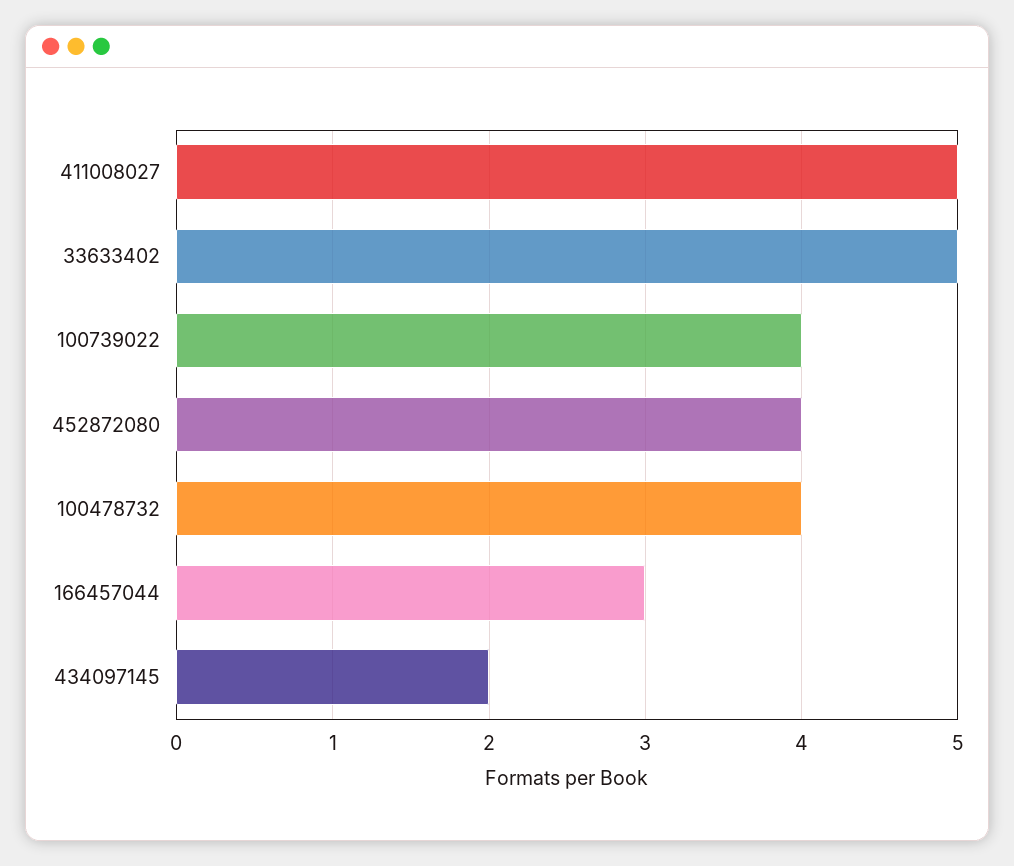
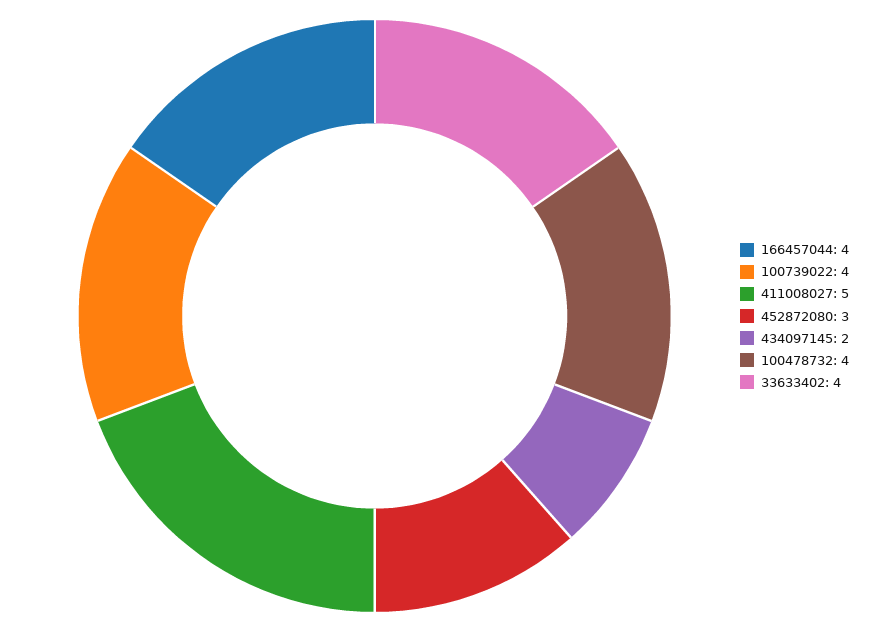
  {
    "411008027": 5,
-   "33633402": 5,
+   "33633402": 4,
    "100739022": 4,
-   "452872080": 4,
+   "452872080": 3,
    "100478732": 4,
-   "166457044": 3,
+   "166457044": 4,
    "434097145": 2
  }

